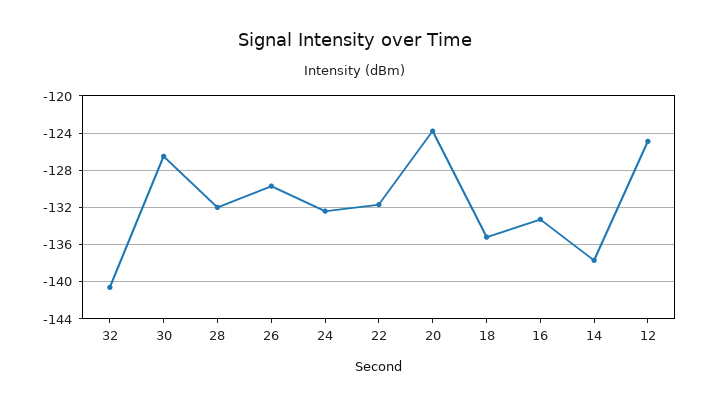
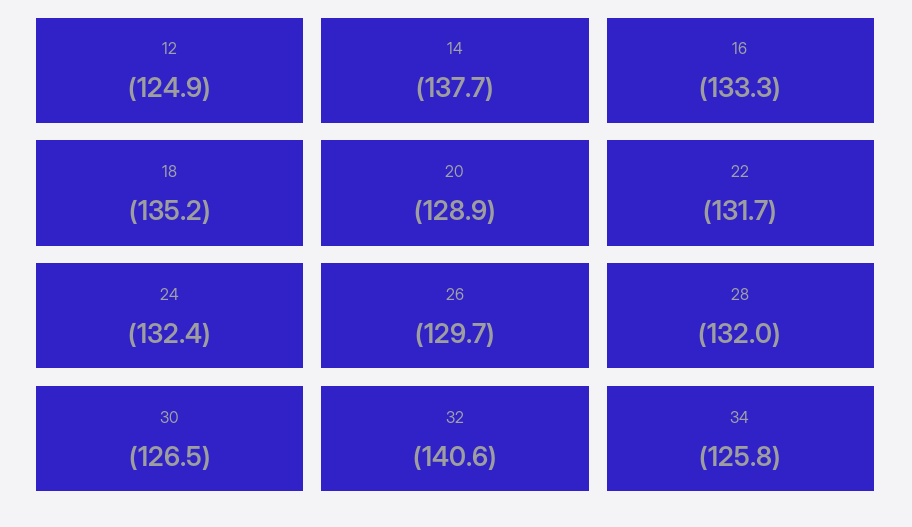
  {
    "32": -140.6,
    "30": -126.5,
    "28": -132,
    "26": -129.7,
    "24": -132.4,
    "22": -131.7,
-   "20": -124,
+   "20": -128.9,
    "18": -135.2,
    "16": -133.3,
    "14": -137.7,
-   "12": -124.9
+   "12": -124.9,
+   "34": -125.8
  }

